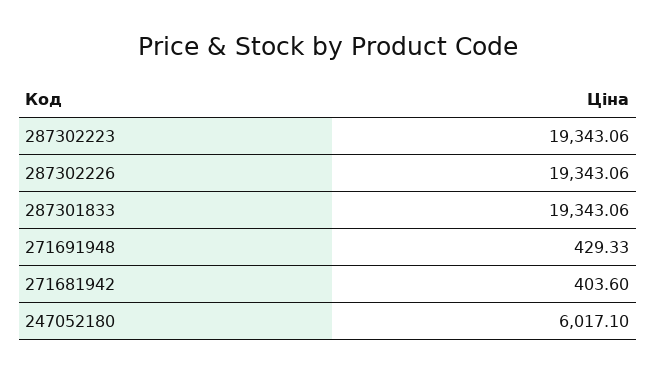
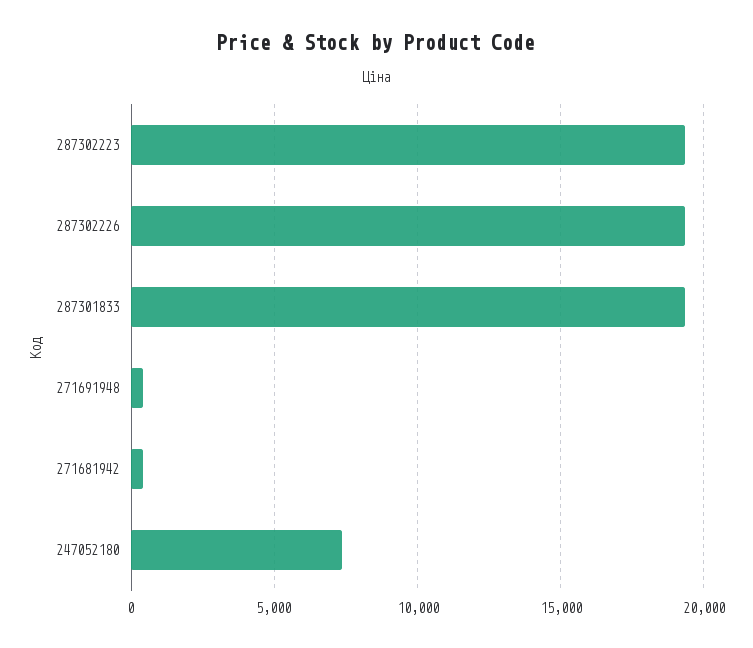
  {
    "287302223": 19343.06,
    "287302226": 19343.06,
    "287301833": 19343.06,
    "271691948": 429.33,
    "271681942": 403.6,
-   "247052180": 6017.1
+   "247052180": 7500
  }

